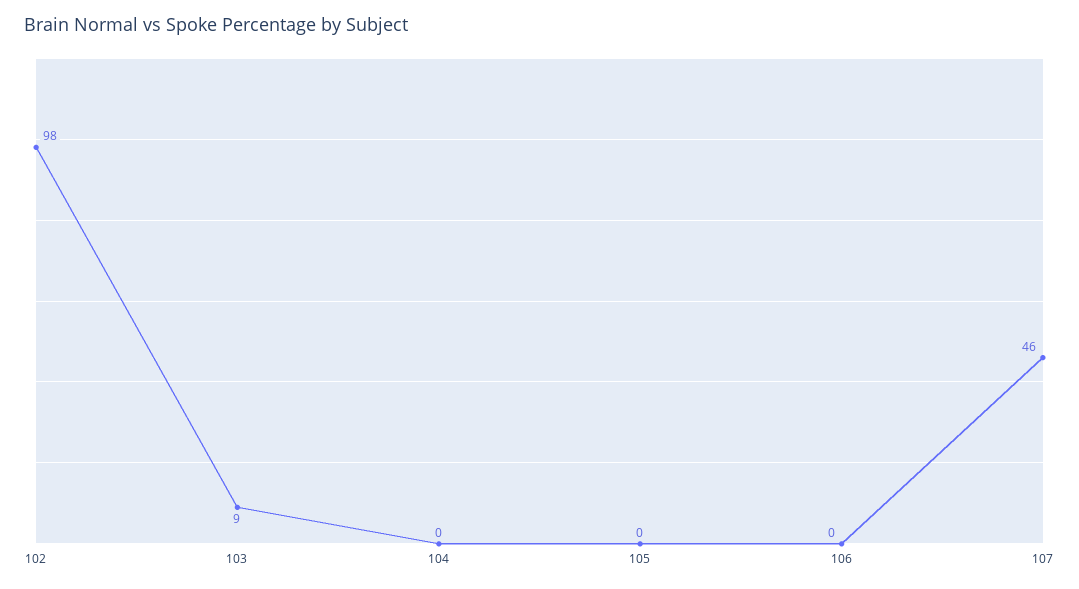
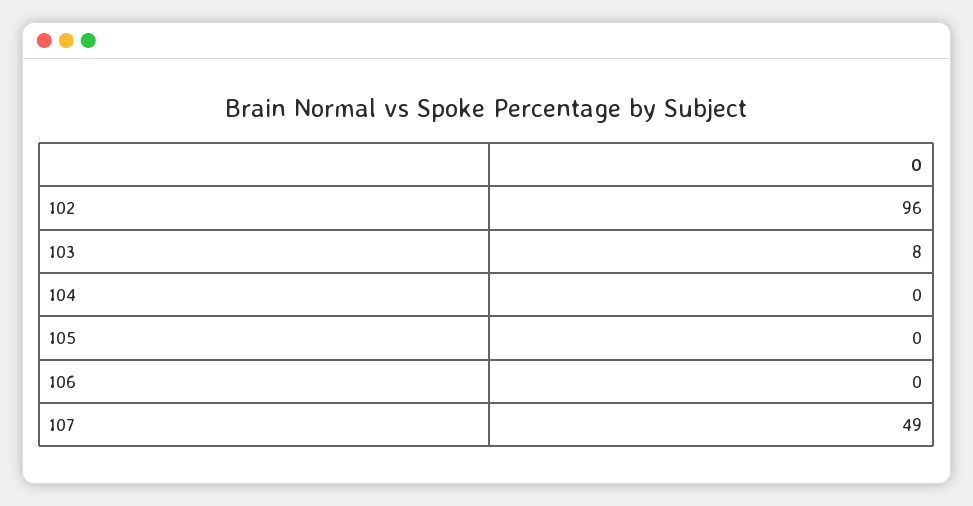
  {
-   "102": 98,
+   "102": 96,
-   "103": 9,
+   "103": 8,
    "104": 0,
    "105": 0,
    "106": 0,
-   "107": 46
+   "107": 49
  }

